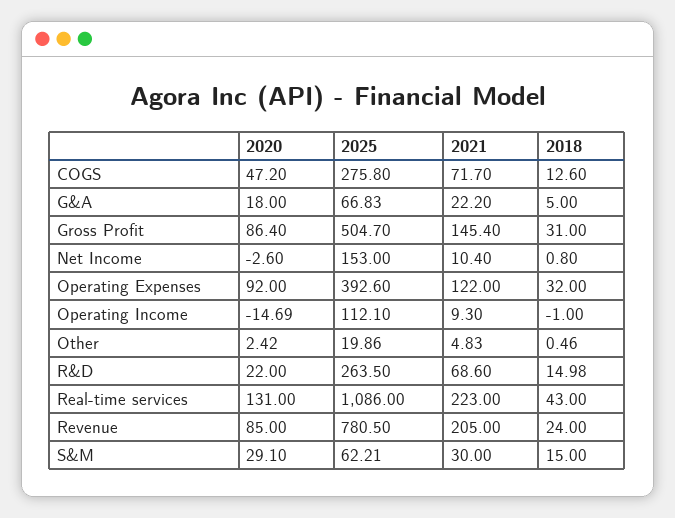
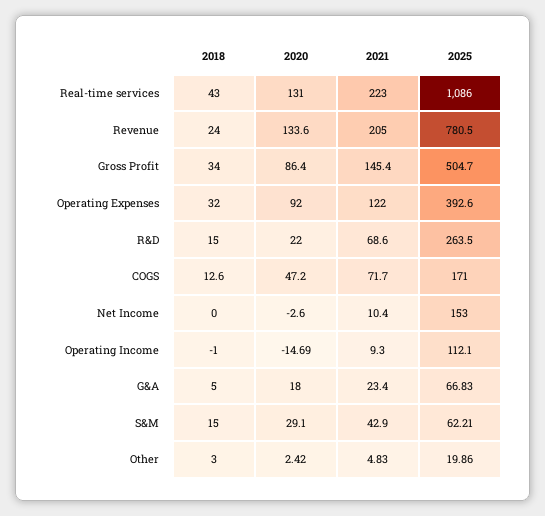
  {
    "2020": {
      "COGS": 47.2,
      "G&A": 18,
      "Gross Profit": 86.4,
      "Net Income": -2.6,
      "Operating Expenses": 92,
      "Operating Income": -14.69,
      "Other": 2.42,
      "R&D": 22,
      "Real-time services": 131,
-     "Revenue": 85,
+     "Revenue": 133.6,
      "S&M": 29.1
    },
    "2025": {
-     "COGS": 275.8,
+     "COGS": 171,
      "G&A": 66.83,
      "Gross Profit": 504.7,
      "Net Income": 153,
      "Operating Expenses": 392.6,
      "Operating Income": 112.1,
      "Other": 19.86,
      "R&D": 263.5,
      "Real-time services": 1086,
      "Revenue": 780.5,
      "S&M": 62.21
    },
    "2021": {
      "COGS": 71.7,
-     "G&A": 22.2,
+     "G&A": 23.4,
      "Gross Profit": 145.4,
      "Net Income": 10.4,
      "Operating Expenses": 122,
      "Operating Income": 9.3,
      "Other": 4.83,
      "R&D": 68.6,
      "Real-time services": 223,
      "Revenue": 205,
-     "S&M": 30
+     "S&M": 42.9
    },
    "2018": {
      "COGS": 12.6,
      "G&A": 5,
-     "Gross Profit": 31,
+     "Gross Profit": 34,
-     "Net Income": 0.8,
+     "Net Income": 0,
      "Operating Expenses": 32,
      "Operating Income": -1,
-     "Other": 0.46,
+     "Other": 3,
-     "R&D": 14.98,
+     "R&D": 15,
      "Real-time services": 43,
      "Revenue": 24,
      "S&M": 15
    }
  }

